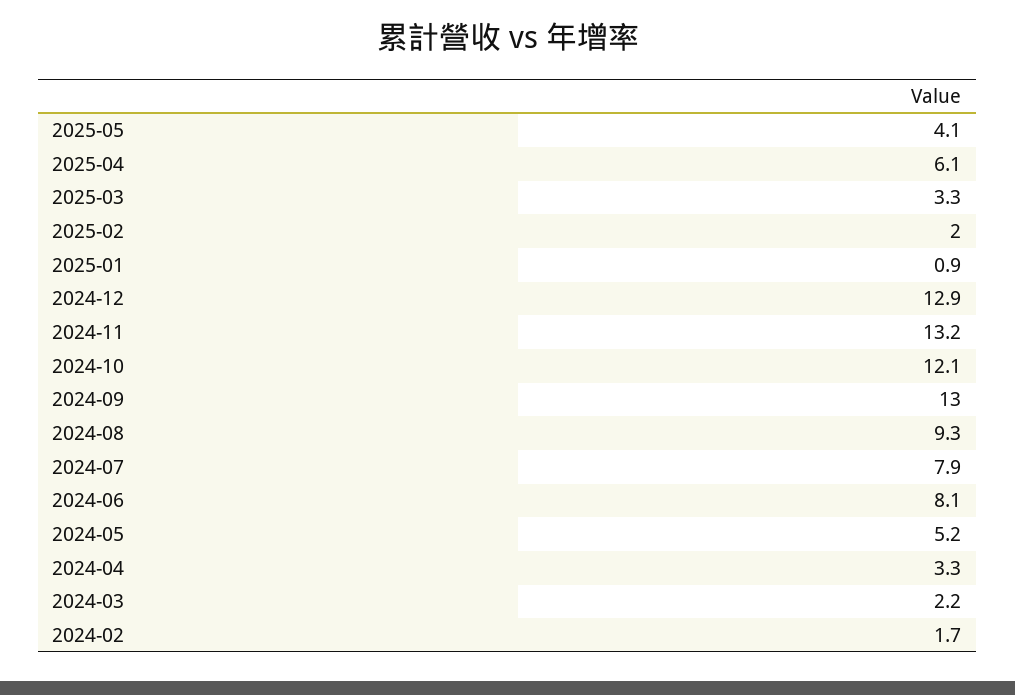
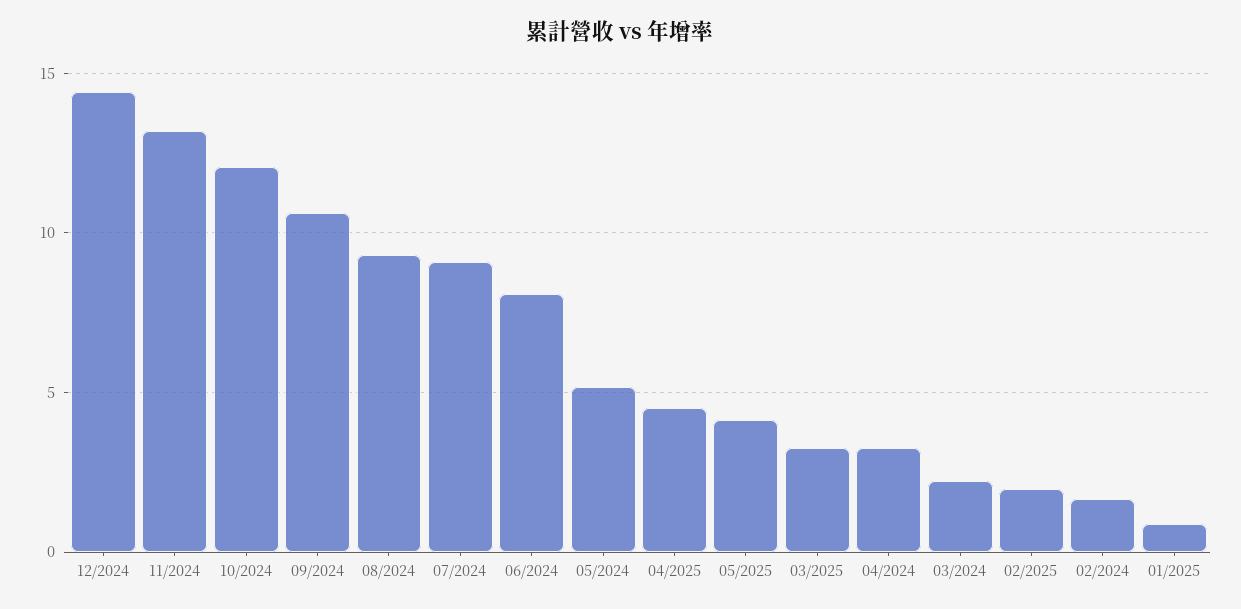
  {
    "2025-05": 4.1,
-   "2025-04": 6.1,
+   "2025-04": 4.5,
    "2025-03": 3.3,
    "2025-02": 2,
    "2025-01": 0.9,
-   "2024-12": 12.9,
+   "2024-12": 14.5,
    "2024-11": 13.2,
    "2024-10": 12.1,
-   "2024-09": 13,
+   "2024-09": 10.5,
    "2024-08": 9.3,
-   "2024-07": 7.9,
+   "2024-07": 9,
    "2024-06": 8.1,
    "2024-05": 5.2,
    "2024-04": 3.3,
    "2024-03": 2.2,
    "2024-02": 1.7
  }

